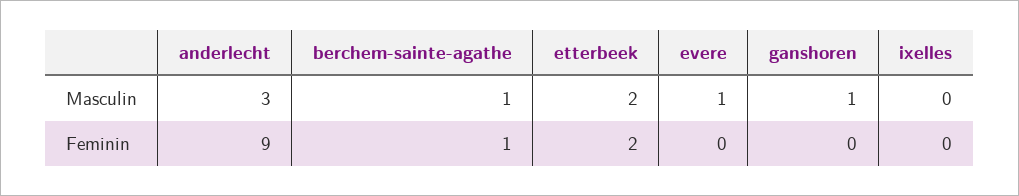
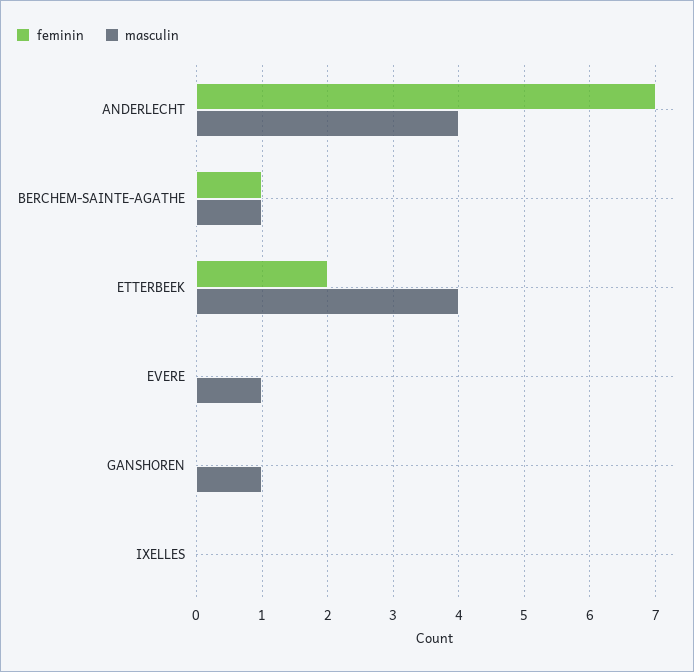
  {
    "Masculin": {
-     "anderlecht": 3,
+     "anderlecht": 4,
      "berchem-sainte-agathe": 1,
-     "etterbeek": 2,
+     "etterbeek": 4,
      "evere": 1,
      "ganshoren": 1,
      "ixelles": 0
    },
    "Feminin": {
-     "anderlecht": 9,
+     "anderlecht": 7,
      "berchem-sainte-agathe": 1,
      "etterbeek": 2,
      "evere": 0,
      "ganshoren": 0,
      "ixelles": 0
    }
  }

